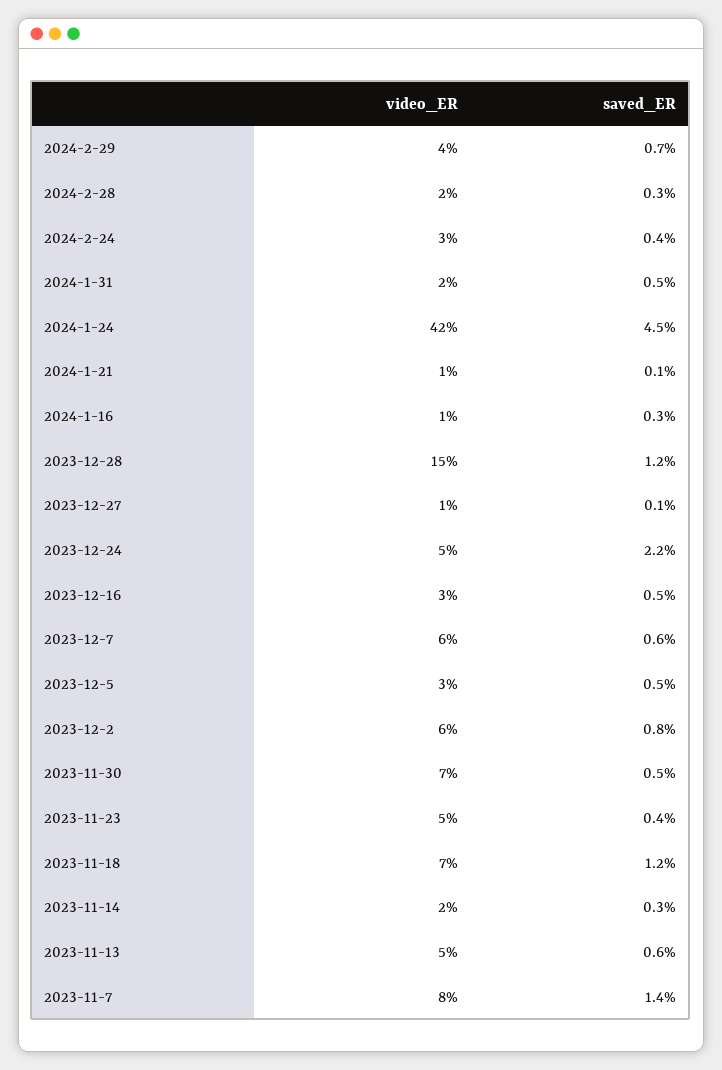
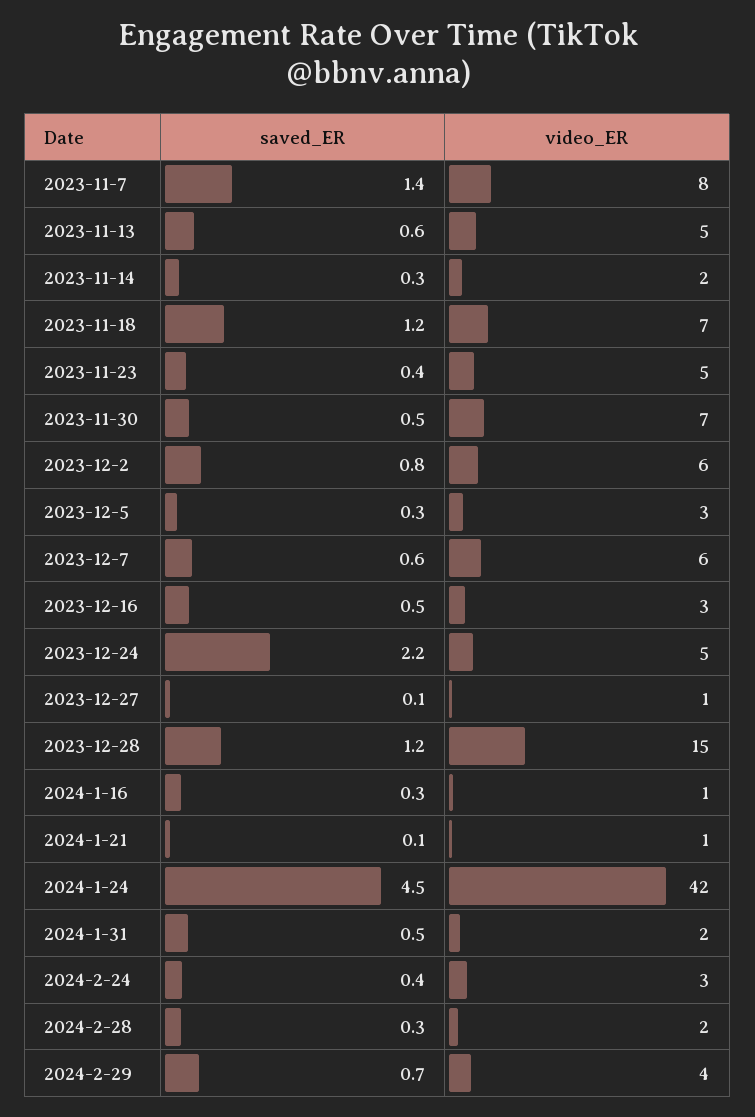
  {
    "video_ER": {
      "2024-2-29": 4,
      "2024-2-28": 2,
      "2024-2-24": 3,
      "2024-1-31": 2,
      "2024-1-24": 42,
      "2024-1-21": 1,
      "2024-1-16": 1,
      "2023-12-28": 15,
      "2023-12-27": 1,
      "2023-12-24": 5,
      "2023-12-16": 3,
      "2023-12-7": 6,
      "2023-12-5": 3,
      "2023-12-2": 6,
      "2023-11-30": 7,
      "2023-11-23": 5,
      "2023-11-18": 7,
      "2023-11-14": 2,
      "2023-11-13": 5,
      "2023-11-7": 8
    },
    "saved_ER": {
      "2024-2-29": 0.7,
      "2024-2-28": 0.3,
      "2024-2-24": 0.4,
      "2024-1-31": 0.5,
      "2024-1-24": 4.5,
      "2024-1-21": 0.1,
      "2024-1-16": 0.3,
      "2023-12-28": 1.2,
      "2023-12-27": 0.1,
      "2023-12-24": 2.2,
      "2023-12-16": 0.5,
      "2023-12-7": 0.6,
-     "2023-12-5": 0.5,
+     "2023-12-5": 0.3,
      "2023-12-2": 0.8,
      "2023-11-30": 0.5,
      "2023-11-23": 0.4,
      "2023-11-18": 1.2,
      "2023-11-14": 0.3,
      "2023-11-13": 0.6,
      "2023-11-7": 1.4
    }
  }

